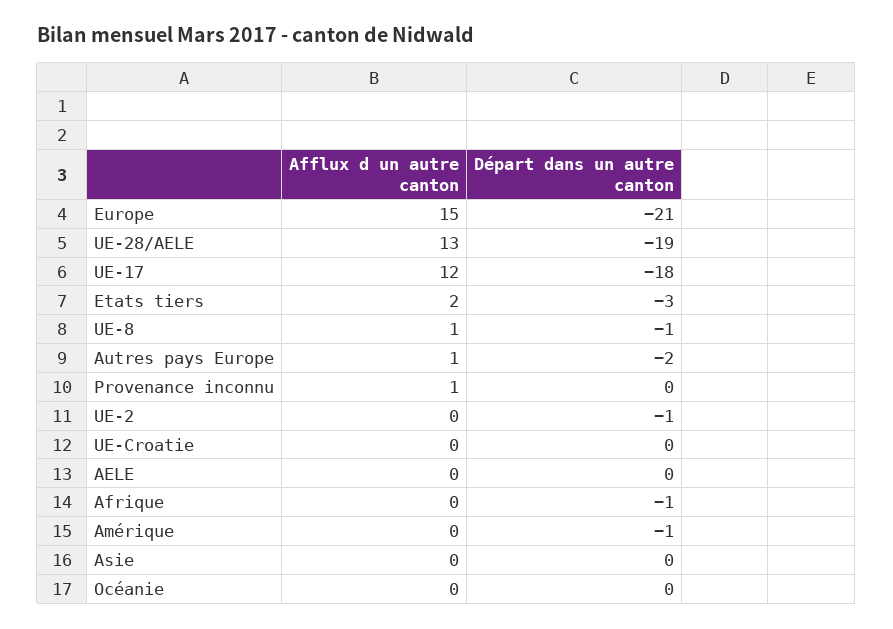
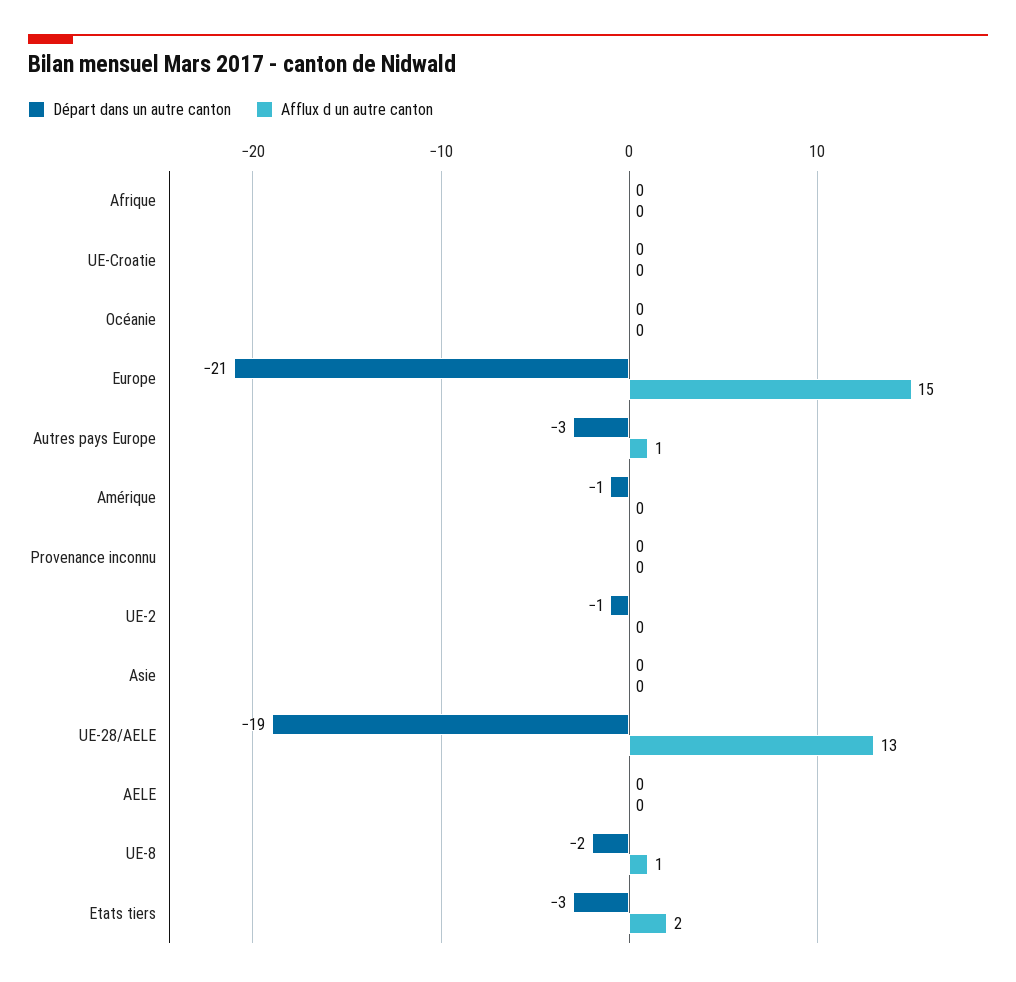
  {
    "Afflux d un autre canton": {
      "Europe": 15,
      "UE-28/AELE": 13,
-     "UE-17": 12,
      "Etats tiers": 2,
      "UE-8": 1,
      "Autres pays Europe": 1,
-     "Provenance inconnu": 1,
+     "Provenance inconnu": 0,
      "UE-2": 0,
      "UE-Croatie": 0,
      "AELE": 0,
      "Afrique": 0,
      "Amérique": 0,
      "Asie": 0,
      "Océanie": 0
    },
    "Départ dans un autre canton": {
      "Europe": -21,
      "UE-28/AELE": -19,
-     "UE-17": -18,
      "Etats tiers": -3,
-     "UE-8": -1,
+     "UE-8": -2,
-     "Autres pays Europe": -2,
+     "Autres pays Europe": -3,
      "Provenance inconnu": 0,
      "UE-2": -1,
      "UE-Croatie": 0,
      "AELE": 0,
-     "Afrique": -1,
+     "Afrique": 0,
      "Amérique": -1,
      "Asie": 0,
      "Océanie": 0
    }
  }

